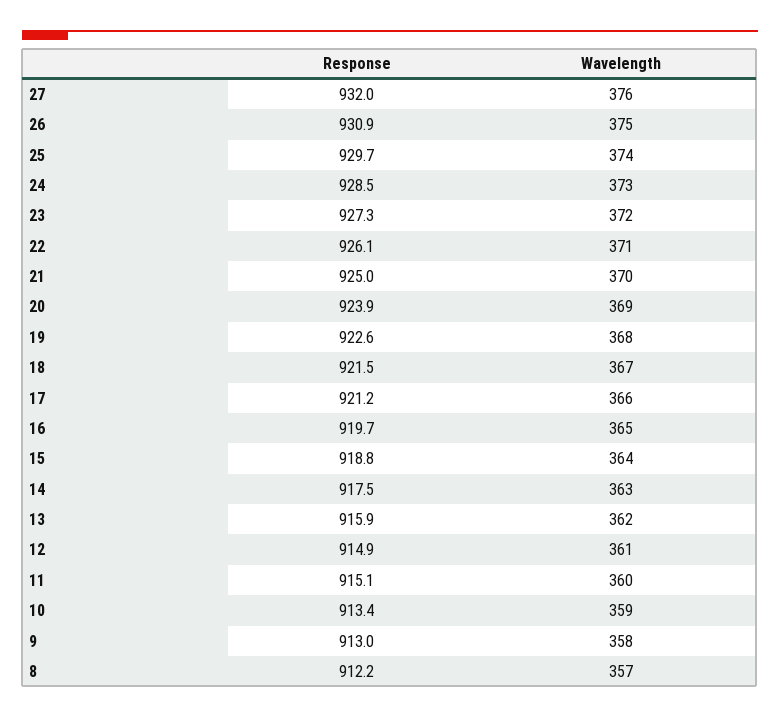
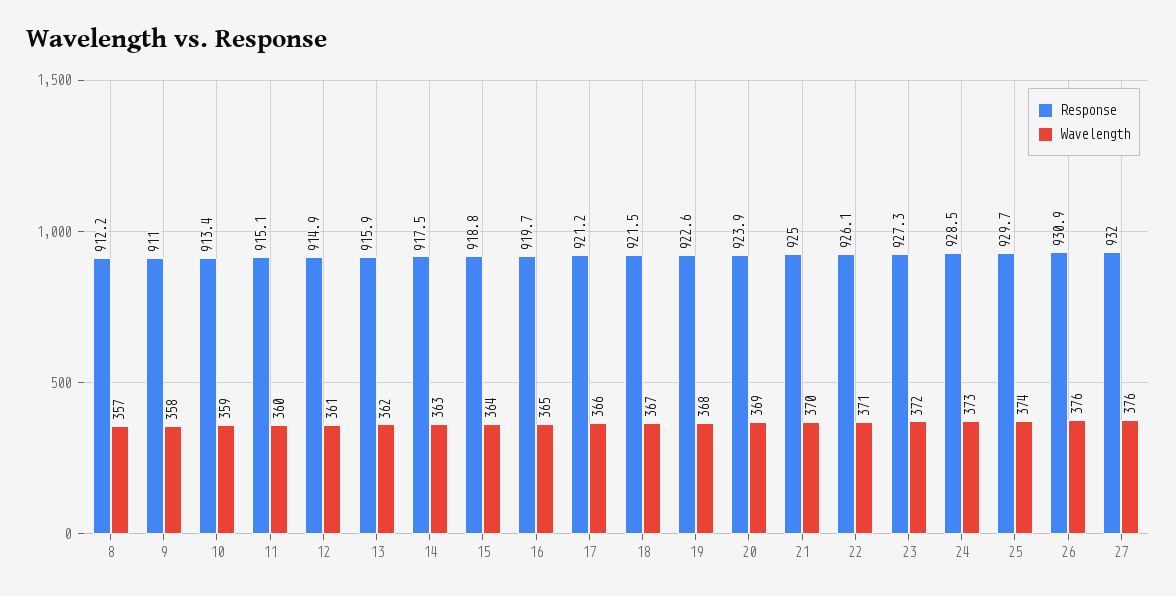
  {
    "Response": {
      "27": 932,
      "26": 930.9,
      "25": 929.7,
      "24": 928.5,
      "23": 927.3,
      "22": 926.1,
      "21": 925,
      "20": 923.9,
      "19": 922.6,
      "18": 921.5,
      "17": 921.2,
      "16": 919.7,
      "15": 918.8,
      "14": 917.5,
      "13": 915.9,
      "12": 914.9,
      "11": 915.1,
      "10": 913.4,
-     "9": 913,
+     "9": 911,
      "8": 912.2
    },
    "Wavelength": {
      "27": 376,
-     "26": 375,
+     "26": 376,
      "25": 374,
      "24": 373,
      "23": 372,
      "22": 371,
      "21": 370,
      "20": 369,
      "19": 368,
      "18": 367,
      "17": 366,
      "16": 365,
      "15": 364,
      "14": 363,
      "13": 362,
      "12": 361,
      "11": 360,
      "10": 359,
      "9": 358,
      "8": 357
    }
  }

